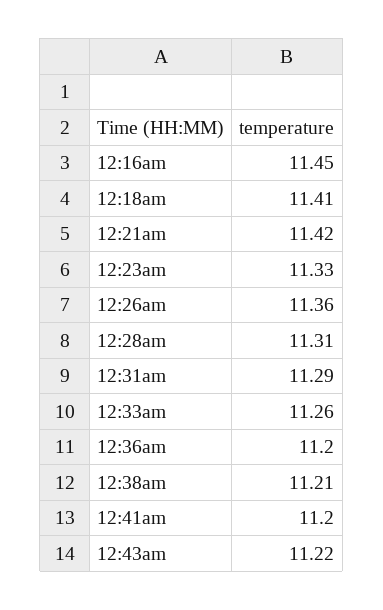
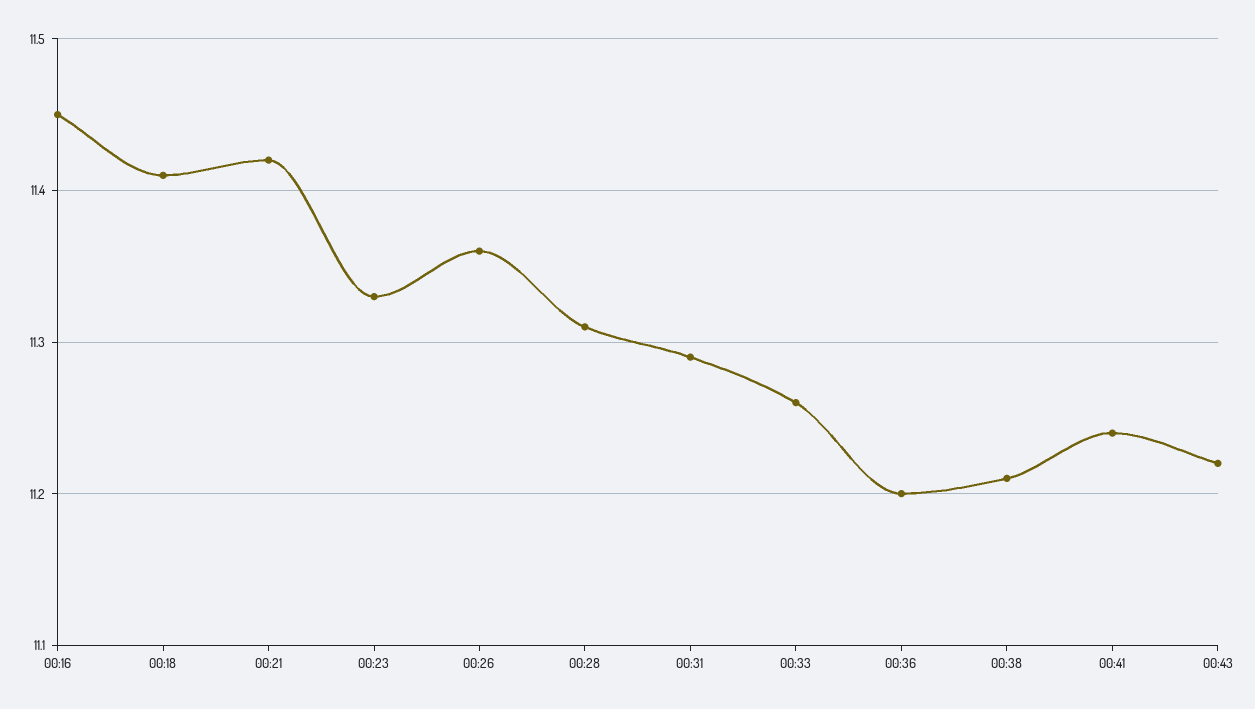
  {
    "12:16am": 11.45,
    "12:18am": 11.41,
    "12:21am": 11.42,
    "12:23am": 11.33,
    "12:26am": 11.36,
    "12:28am": 11.31,
    "12:31am": 11.29,
    "12:33am": 11.26,
    "12:36am": 11.2,
    "12:38am": 11.21,
-   "12:41am": 11.2,
+   "12:41am": 11.24,
    "12:43am": 11.22
  }

